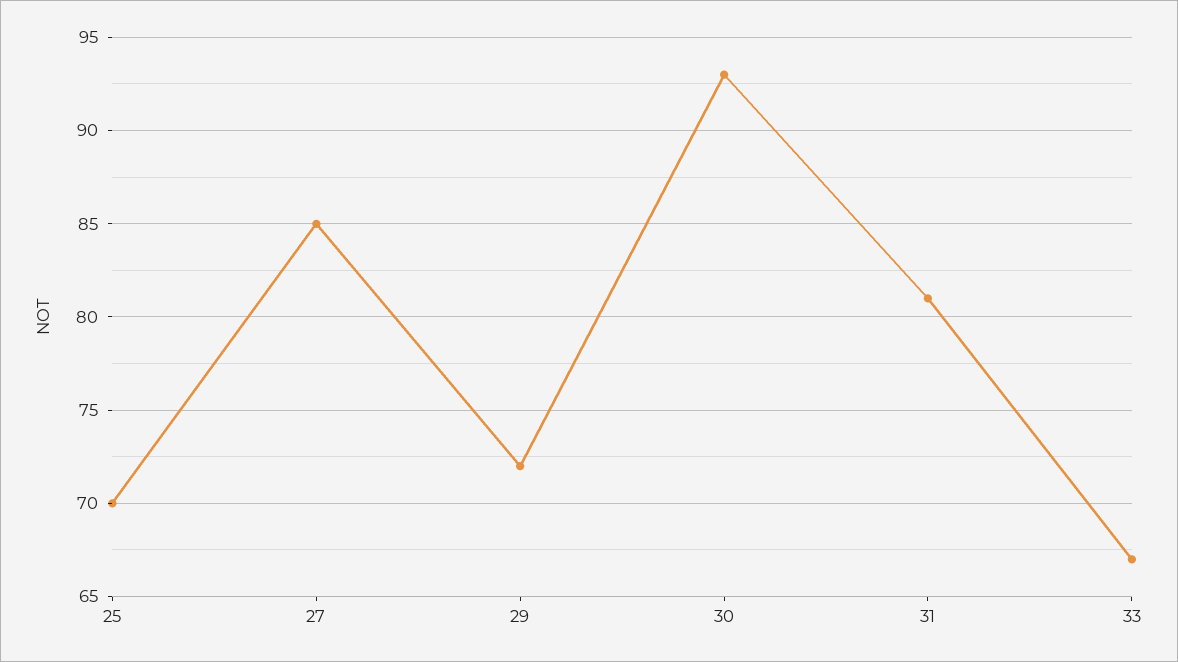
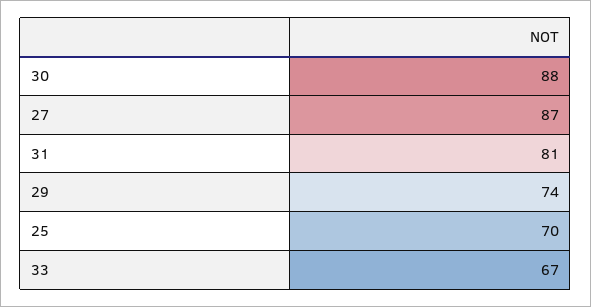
  {
    "25": 70,
-   "27": 85,
+   "27": 87,
-   "29": 72,
+   "29": 74,
-   "30": 93,
+   "30": 88,
    "31": 81,
    "33": 67
  }

